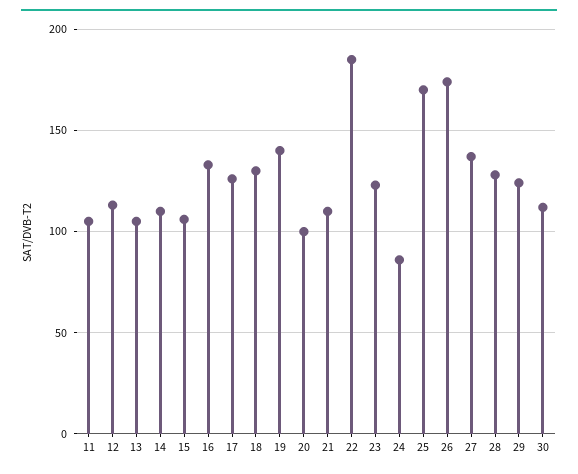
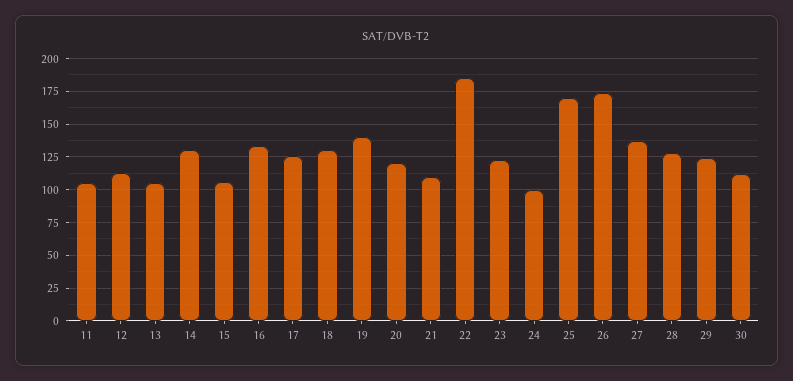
  {
    "11": 105,
    "12": 115,
    "13": 105,
-   "14": 110,
+   "14": 130,
    "15": 105,
    "16": 135,
    "17": 125,
    "18": 130,
    "19": 140,
-   "20": 100,
+   "20": 120,
    "21": 110,
    "22": 185,
    "23": 125,
-   "24": 85,
+   "24": 100,
    "25": 170,
    "26": 175,
    "27": 135,
    "28": 130,
    "29": 125,
    "30": 110
  }

